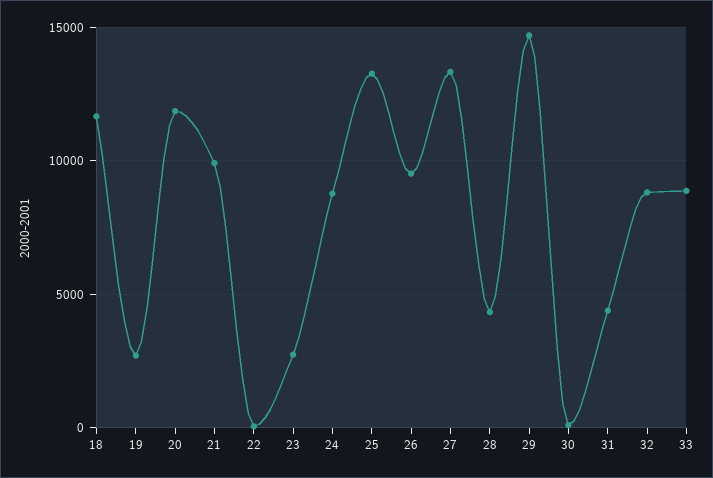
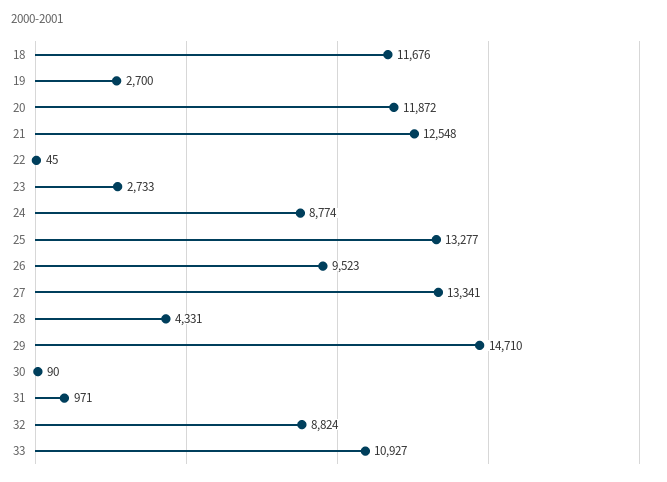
  {
    "18": 11676,
    "19": 2700,
    "20": 11872,
-   "21": 10000,
+   "21": 12548,
    "22": 45,
    "23": 2733,
    "24": 8774,
    "25": 13277,
    "26": 9523,
    "27": 13341,
    "28": 4331,
    "29": 14710,
    "30": 90,
-   "31": 4500,
+   "31": 971,
    "32": 8824,
-   "33": 9000
+   "33": 10927
  }

